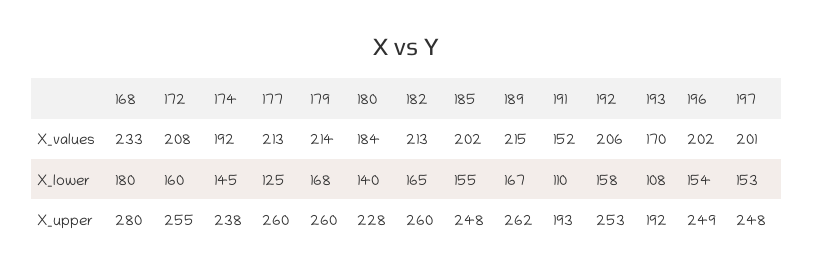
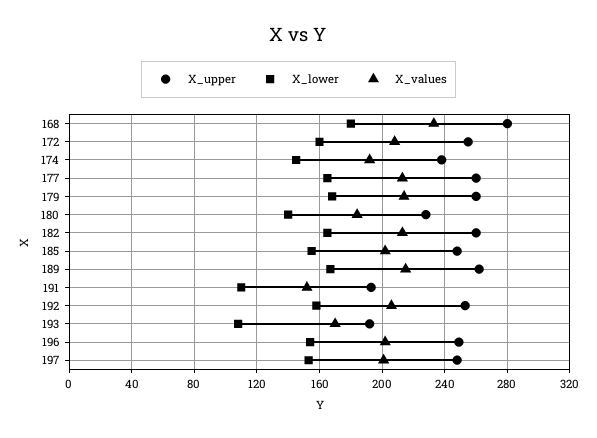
  {
    "X_values": {
      "168": 233,
      "172": 208,
      "174": 192,
      "177": 213,
      "179": 214,
      "180": 184,
      "182": 213,
      "185": 202,
      "189": 215,
      "191": 152,
      "192": 206,
      "193": 170,
      "196": 202,
      "197": 201
    },
    "X_lower": {
      "168": 180,
      "172": 160,
      "174": 145,
-     "177": 125,
+     "177": 165,
      "179": 168,
      "180": 140,
      "182": 165,
      "185": 155,
      "189": 167,
      "191": 110,
      "192": 158,
      "193": 108,
      "196": 154,
      "197": 153
    },
    "X_upper": {
      "168": 280,
      "172": 255,
      "174": 238,
      "177": 260,
      "179": 260,
      "180": 228,
      "182": 260,
      "185": 248,
      "189": 262,
      "191": 193,
      "192": 253,
      "193": 192,
      "196": 249,
      "197": 248
    }
  }

